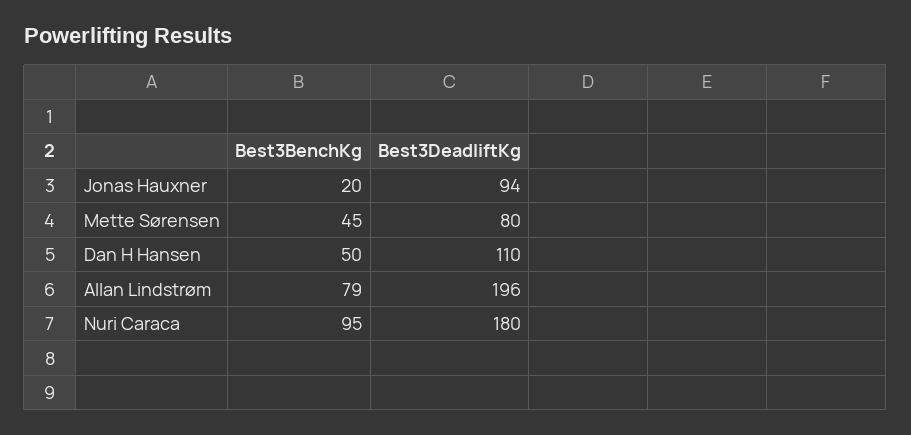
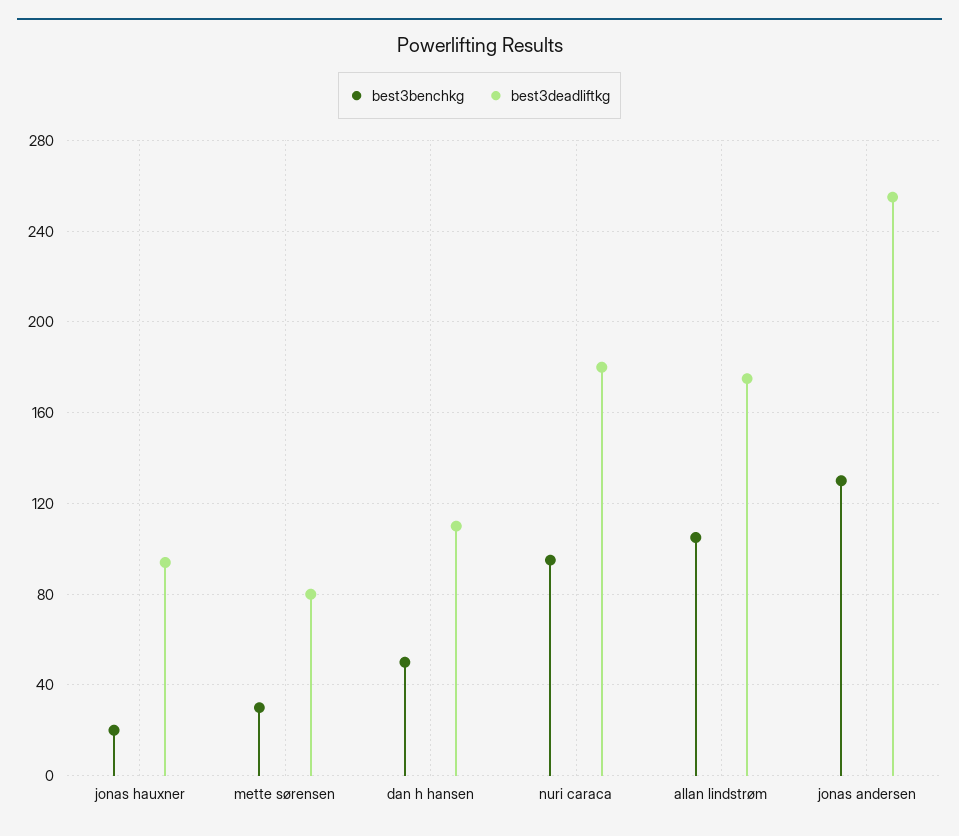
  {
    "Best3BenchKg": {
      "Jonas Hauxner": 20,
-     "Mette Sørensen": 45,
+     "Mette Sørensen": 30,
      "Dan H Hansen": 50,
-     "Allan Lindstrøm": 79,
+     "Allan Lindstrøm": 105,
-     "Nuri Caraca": 95
+     "Nuri Caraca": 95,
+     "jonas andersen": 130
    },
    "Best3DeadliftKg": {
      "Jonas Hauxner": 94,
      "Mette Sørensen": 80,
      "Dan H Hansen": 110,
-     "Allan Lindstrøm": 196,
+     "Allan Lindstrøm": 175,
-     "Nuri Caraca": 180
+     "Nuri Caraca": 180,
+     "jonas andersen": 255
    }
  }

